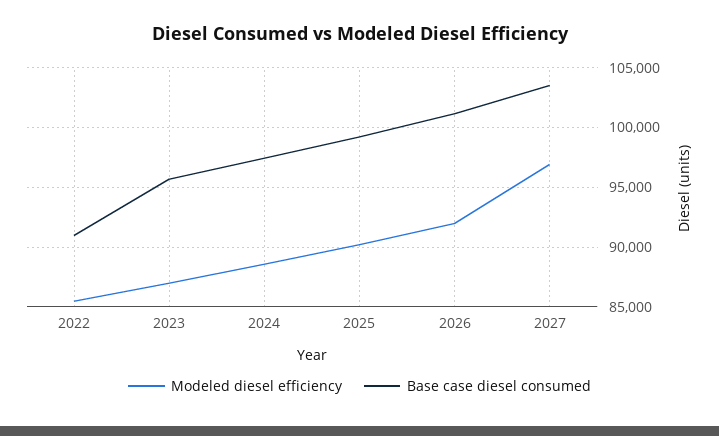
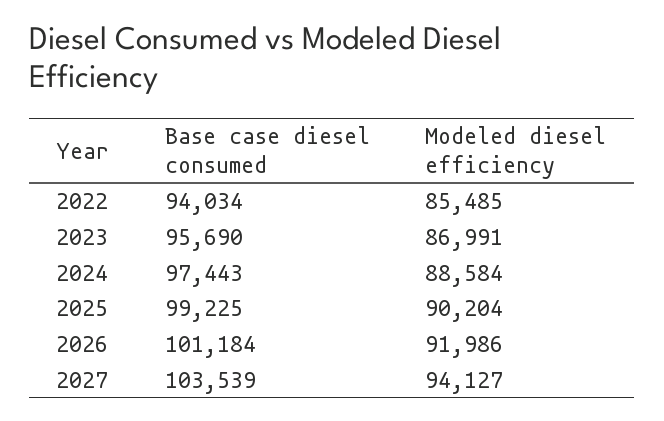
  {
    "Modeled diesel efficiency": {
      "2022": 85485,
      "2023": 86991,
      "2024": 88584,
      "2025": 90204,
      "2026": 91986,
-     "2027": 97000
+     "2027": 94127
    },
    "Base case diesel consumed": {
-     "2022": 91000,
+     "2022": 94034,
      "2023": 95690,
      "2024": 97443,
      "2025": 99225,
      "2026": 101184,
      "2027": 103539
    }
  }

